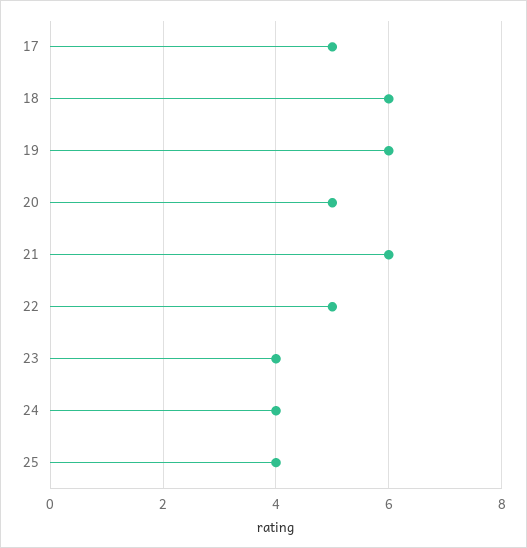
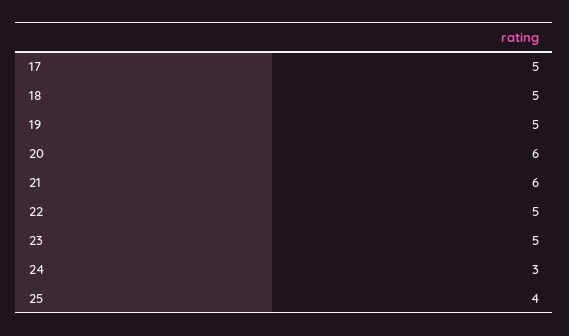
  {
    "17": 5,
-   "18": 6,
+   "18": 5,
-   "19": 6,
+   "19": 5,
-   "20": 5,
+   "20": 6,
    "21": 6,
    "22": 5,
-   "23": 4,
+   "23": 5,
-   "24": 4,
+   "24": 3,
    "25": 4
  }

